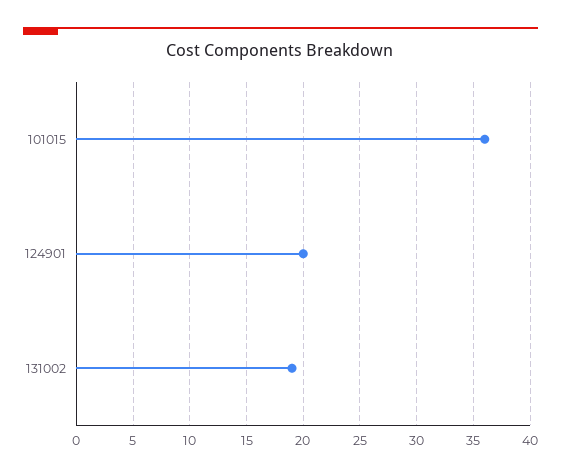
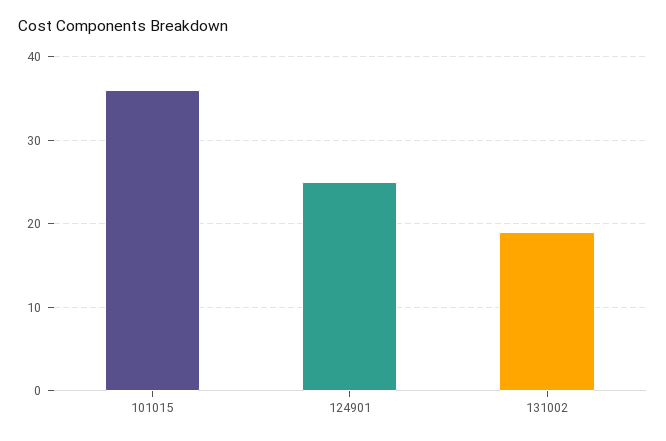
  {
    "101015": 36,
-   "124901": 20,
+   "124901": 25,
    "131002": 19
  }

